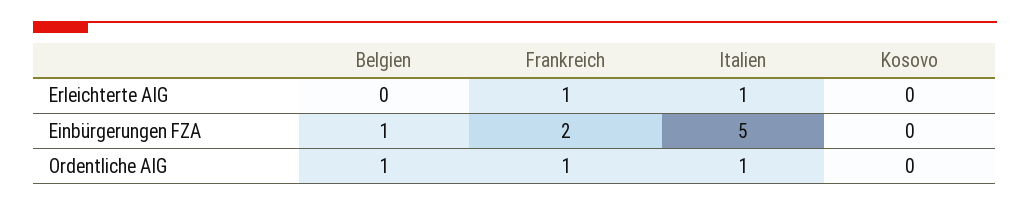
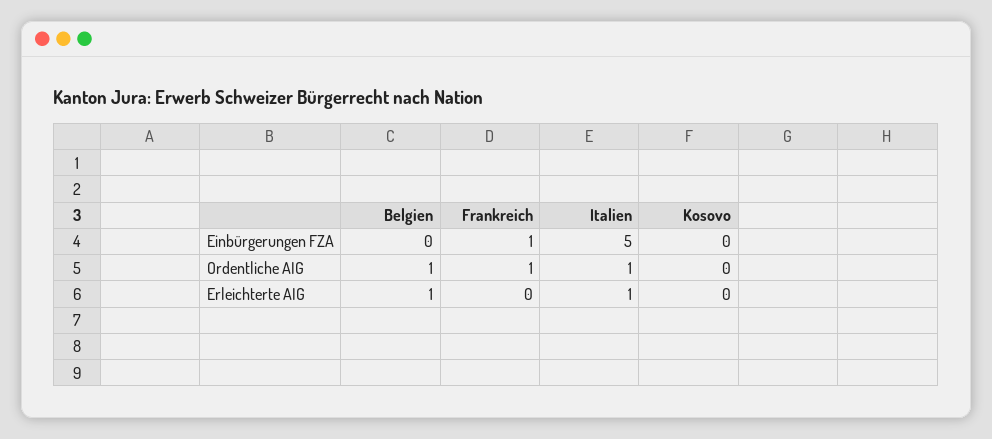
  {
    "Belgien": {
-     "Erleichterte AIG": 0,
+     "Erleichterte AIG": 1,
-     "Einbürgerungen FZA": 1,
+     "Einbürgerungen FZA": 0,
      "Ordentliche AIG": 1
    },
    "Frankreich": {
-     "Erleichterte AIG": 1,
+     "Erleichterte AIG": 0,
-     "Einbürgerungen FZA": 2,
+     "Einbürgerungen FZA": 1,
      "Ordentliche AIG": 1
    },
    "Italien": {
      "Erleichterte AIG": 1,
      "Einbürgerungen FZA": 5,
      "Ordentliche AIG": 1
    },
    "Kosovo": {
      "Erleichterte AIG": 0,
      "Einbürgerungen FZA": 0,
      "Ordentliche AIG": 0
    }
  }

